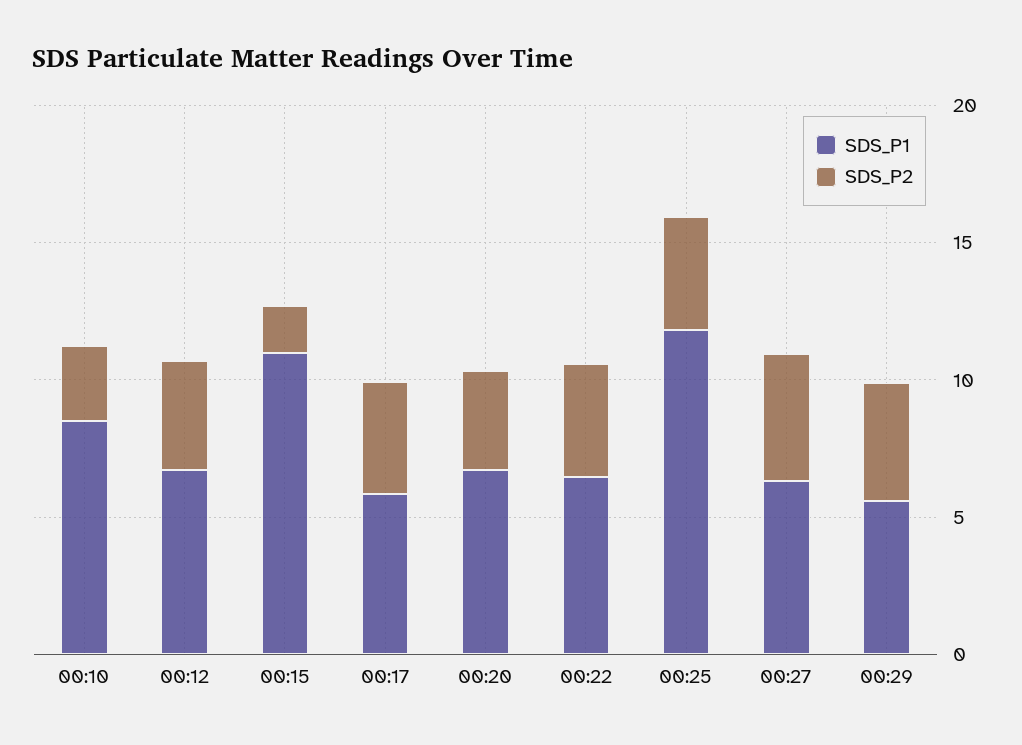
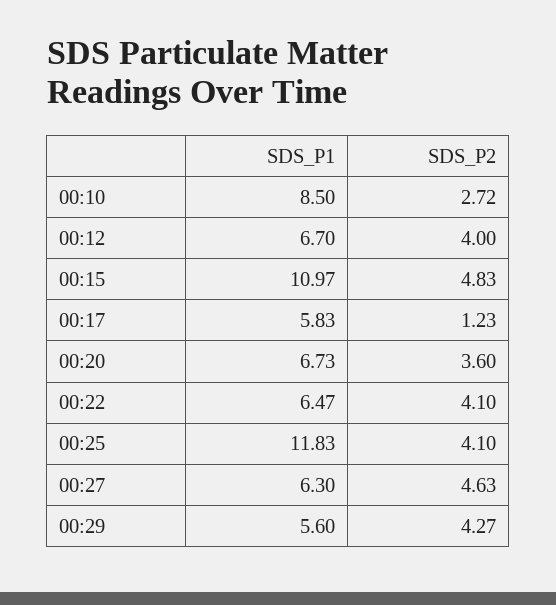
  {
    "SDS_P1": {
      "00:10": 8.5,
      "00:12": 6.7,
      "00:15": 10.97,
      "00:17": 5.83,
      "00:20": 6.73,
      "00:22": 6.47,
      "00:25": 11.83,
      "00:27": 6.3,
      "00:29": 5.6
    },
    "SDS_P2": {
      "00:10": 2.72,
      "00:12": 4,
-     "00:15": 2,
+     "00:15": 4.83,
-     "00:17": 4,
+     "00:17": 1.23,
      "00:20": 3.6,
      "00:22": 4.1,
      "00:25": 4.1,
      "00:27": 4.63,
      "00:29": 4.27
    }
  }

